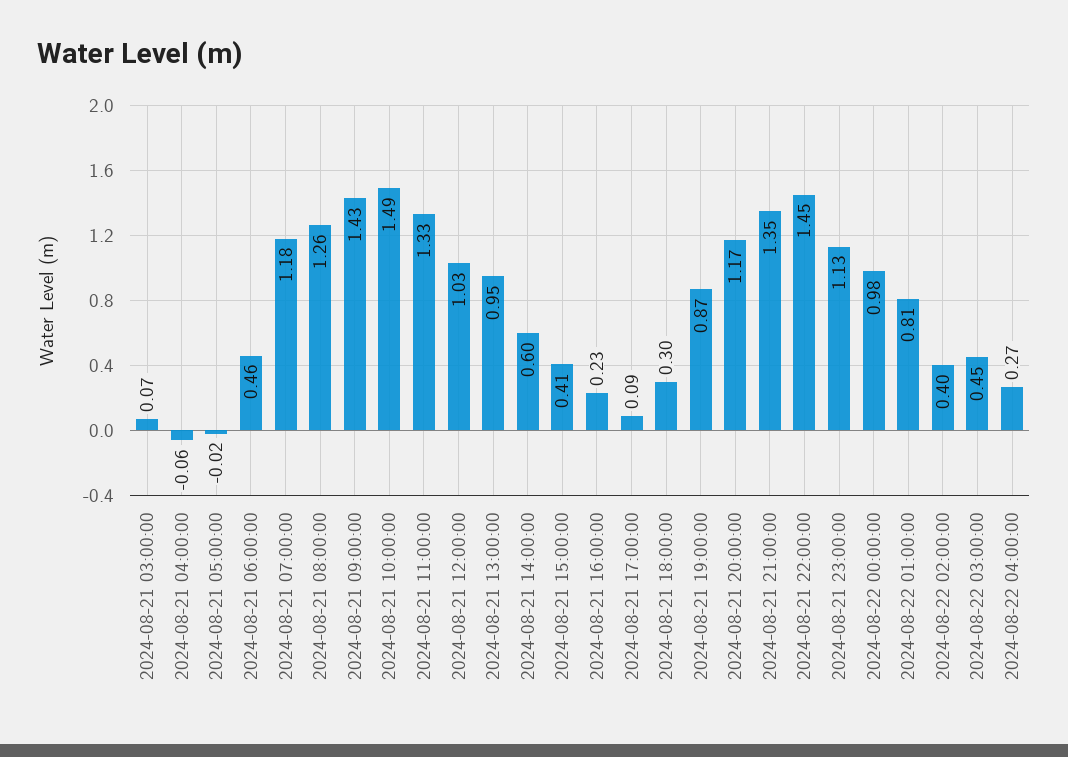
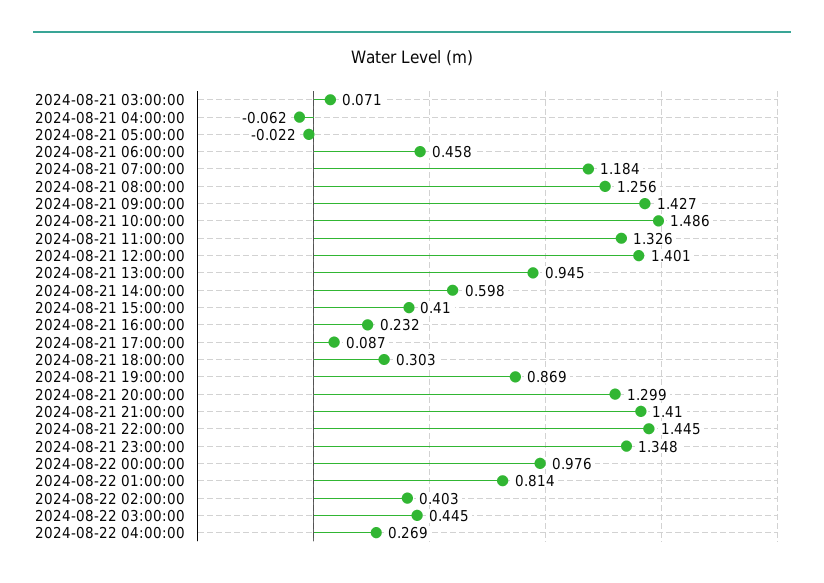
  {
    "2024-08-21 03:00:00": 0.071,
    "2024-08-21 04:00:00": -0.062,
    "2024-08-21 05:00:00": -0.022,
    "2024-08-21 06:00:00": 0.458,
    "2024-08-21 07:00:00": 1.184,
    "2024-08-21 08:00:00": 1.256,
    "2024-08-21 09:00:00": 1.427,
    "2024-08-21 10:00:00": 1.486,
    "2024-08-21 11:00:00": 1.326,
-   "2024-08-21 12:00:00": 1.03,
+   "2024-08-21 12:00:00": 1.401,
    "2024-08-21 13:00:00": 0.945,
    "2024-08-21 14:00:00": 0.598,
    "2024-08-21 15:00:00": 0.41,
    "2024-08-21 16:00:00": 0.232,
    "2024-08-21 17:00:00": 0.087,
    "2024-08-21 18:00:00": 0.303,
    "2024-08-21 19:00:00": 0.869,
-   "2024-08-21 20:00:00": 1.17,
+   "2024-08-21 20:00:00": 1.299,
-   "2024-08-21 21:00:00": 1.35,
+   "2024-08-21 21:00:00": 1.41,
    "2024-08-21 22:00:00": 1.445,
-   "2024-08-21 23:00:00": 1.13,
+   "2024-08-21 23:00:00": 1.348,
    "2024-08-22 00:00:00": 0.976,
    "2024-08-22 01:00:00": 0.814,
    "2024-08-22 02:00:00": 0.403,
    "2024-08-22 03:00:00": 0.445,
    "2024-08-22 04:00:00": 0.269
  }

